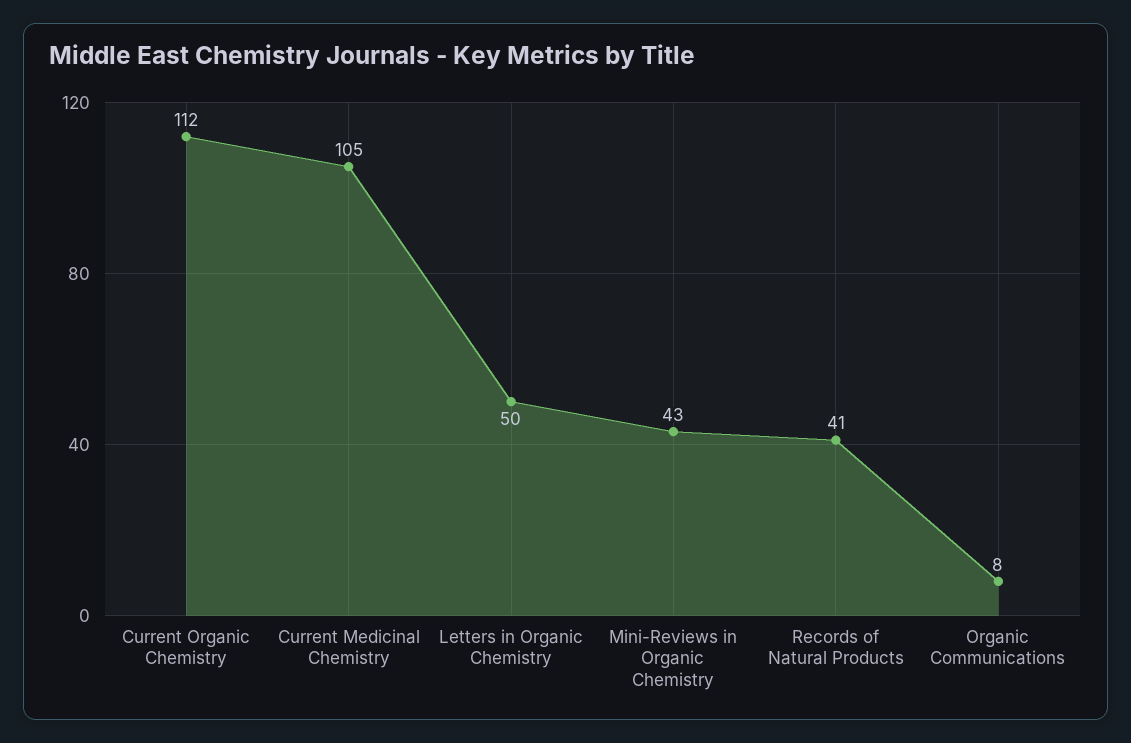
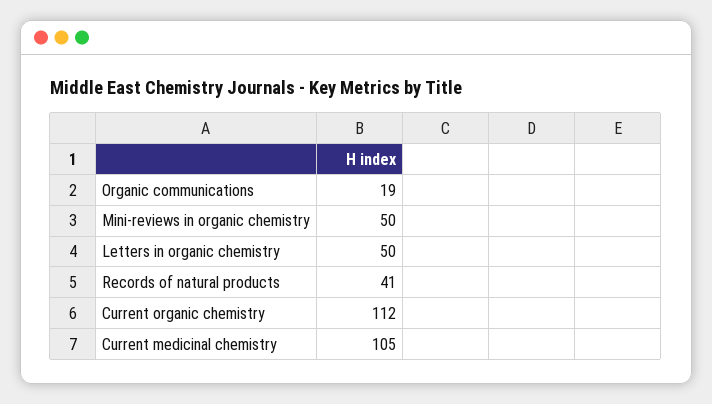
  {
    "Current Organic Chemistry": 112,
    "Current Medicinal Chemistry": 105,
    "Letters in Organic Chemistry": 50,
-   "Mini-Reviews in Organic Chemistry": 43,
+   "Mini-Reviews in Organic Chemistry": 50,
    "Records of Natural Products": 41,
-   "Organic Communications": 8
+   "Organic Communications": 19
  }

